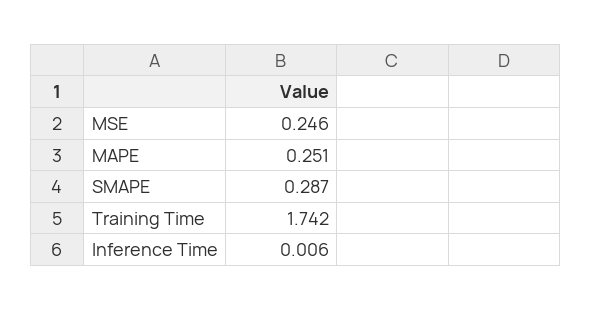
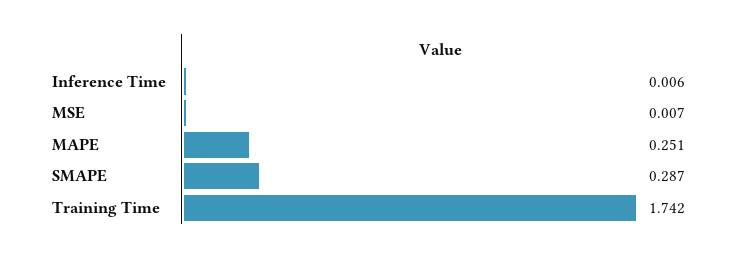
  {
-   "MSE": 0.246,
+   "MSE": 0.007,
    "MAPE": 0.251,
    "SMAPE": 0.287,
    "Training Time": 1.742,
    "Inference Time": 0.006
  }

